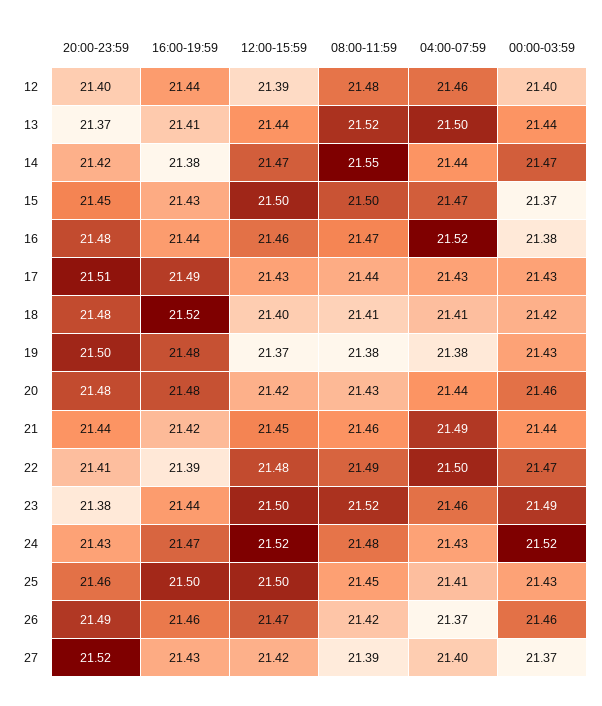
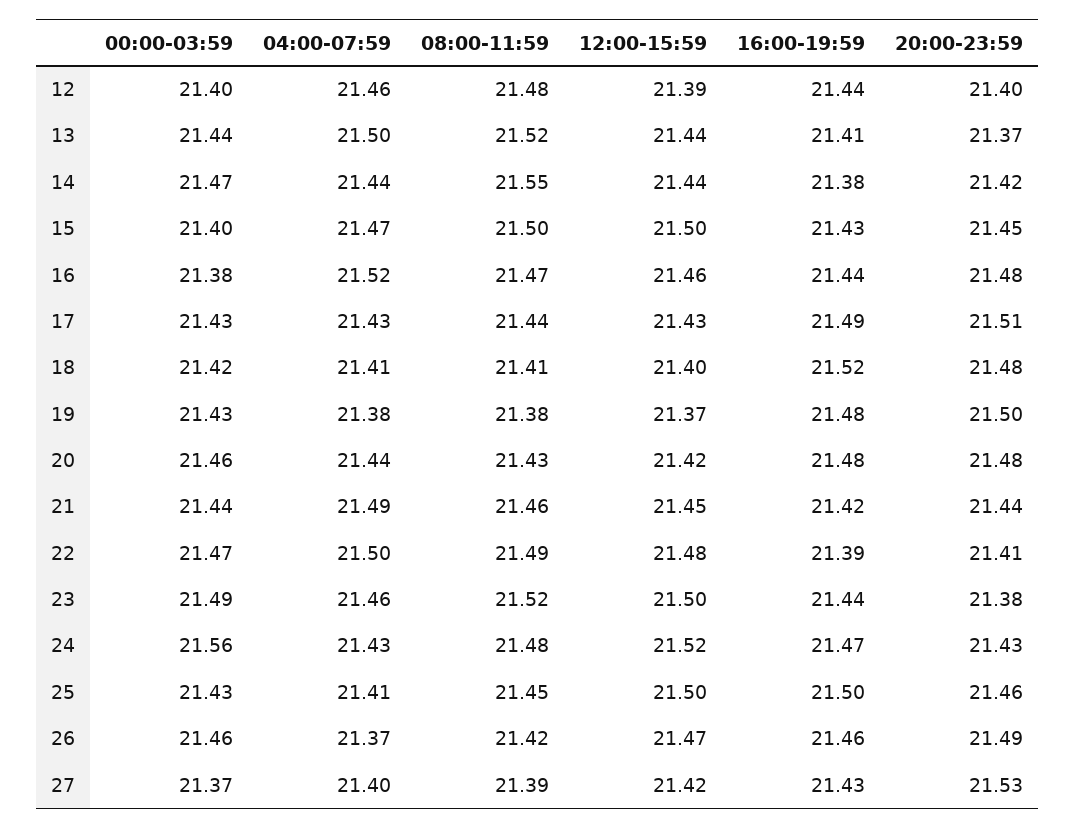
  {
    "20:00-23:59": {
      "12": 21.4,
      "13": 21.37,
      "14": 21.42,
      "15": 21.45,
      "16": 21.48,
      "17": 21.51,
      "18": 21.48,
      "19": 21.5,
      "20": 21.48,
      "21": 21.44,
      "22": 21.41,
      "23": 21.38,
      "24": 21.43,
      "25": 21.46,
      "26": 21.49,
-     "27": 21.52
+     "27": 21.53
    },
    "16:00-19:59": {
      "12": 21.44,
      "13": 21.41,
      "14": 21.38,
      "15": 21.43,
      "16": 21.44,
      "17": 21.49,
      "18": 21.52,
      "19": 21.48,
      "20": 21.48,
      "21": 21.42,
      "22": 21.39,
      "23": 21.44,
      "24": 21.47,
      "25": 21.5,
      "26": 21.46,
      "27": 21.43
    },
    "12:00-15:59": {
      "12": 21.39,
      "13": 21.44,
-     "14": 21.47,
+     "14": 21.44,
      "15": 21.5,
      "16": 21.46,
      "17": 21.43,
      "18": 21.4,
      "19": 21.37,
      "20": 21.42,
      "21": 21.45,
      "22": 21.48,
      "23": 21.5,
      "24": 21.52,
      "25": 21.5,
      "26": 21.47,
      "27": 21.42
    },
    "08:00-11:59": {
      "12": 21.48,
      "13": 21.52,
      "14": 21.55,
      "15": 21.5,
      "16": 21.47,
      "17": 21.44,
      "18": 21.41,
      "19": 21.38,
      "20": 21.43,
      "21": 21.46,
      "22": 21.49,
      "23": 21.52,
      "24": 21.48,
      "25": 21.45,
      "26": 21.42,
      "27": 21.39
    },
    "04:00-07:59": {
      "12": 21.46,
      "13": 21.5,
      "14": 21.44,
      "15": 21.47,
      "16": 21.52,
      "17": 21.43,
      "18": 21.41,
      "19": 21.38,
      "20": 21.44,
      "21": 21.49,
      "22": 21.5,
      "23": 21.46,
      "24": 21.43,
      "25": 21.41,
      "26": 21.37,
      "27": 21.4
    },
    "00:00-03:59": {
      "12": 21.4,
      "13": 21.44,
      "14": 21.47,
-     "15": 21.37,
+     "15": 21.4,
      "16": 21.38,
      "17": 21.43,
      "18": 21.42,
      "19": 21.43,
      "20": 21.46,
      "21": 21.44,
      "22": 21.47,
      "23": 21.49,
-     "24": 21.52,
+     "24": 21.56,
      "25": 21.43,
      "26": 21.46,
      "27": 21.37
    }
  }

